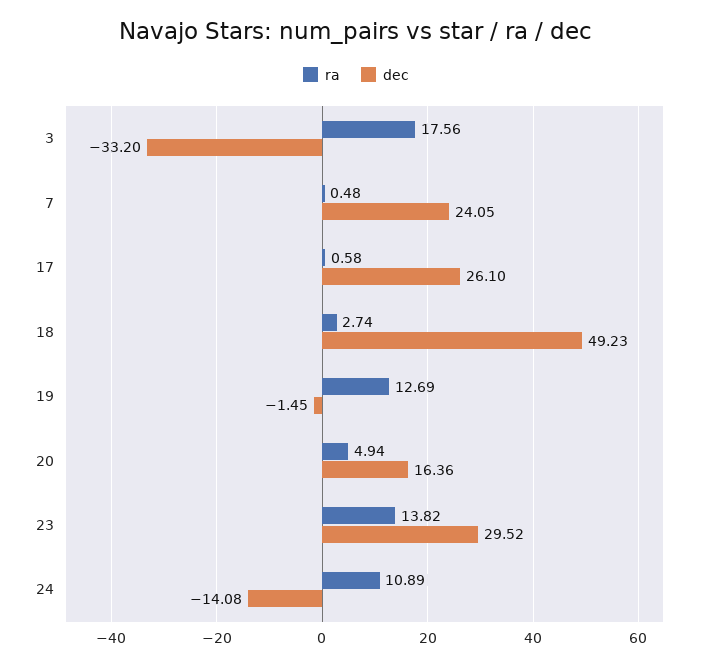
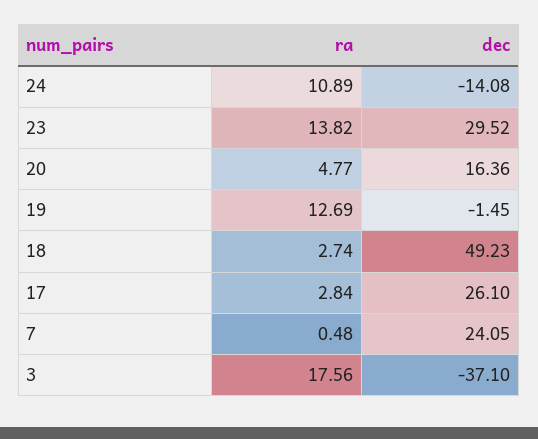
  {
    "ra": {
      "3": 17.56,
      "7": 0.48,
-     "17": 0.58,
+     "17": 2.84,
      "18": 2.74,
      "19": 12.69,
-     "20": 4.94,
+     "20": 4.77,
      "23": 13.82,
      "24": 10.89
    },
    "dec": {
-     "3": -33.2,
+     "3": -37.1,
      "7": 24.05,
      "17": 26.1,
      "18": 49.23,
      "19": -1.45,
      "20": 16.36,
      "23": 29.52,
      "24": -14.08
    }
  }

